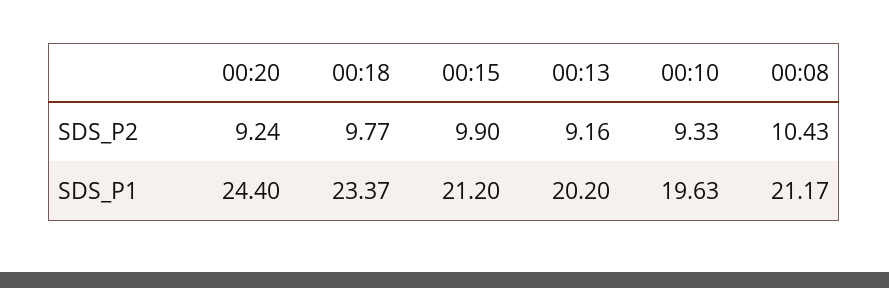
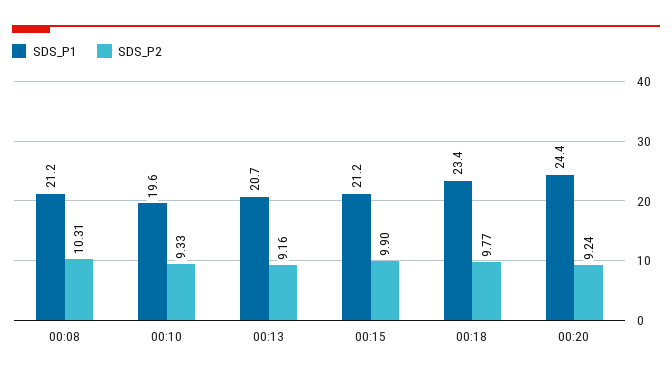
  {
    "SDS_P2": {
      "00:20": 9.24,
      "00:18": 9.77,
      "00:15": 9.9,
      "00:13": 9.16,
      "00:10": 9.33,
-     "00:08": 10.43
+     "00:08": 10.31
    },
    "SDS_P1": {
      "00:20": 24.4,
      "00:18": 23.37,
      "00:15": 21.2,
-     "00:13": 20.2,
+     "00:13": 20.7,
      "00:10": 19.63,
      "00:08": 21.17
    }
  }

